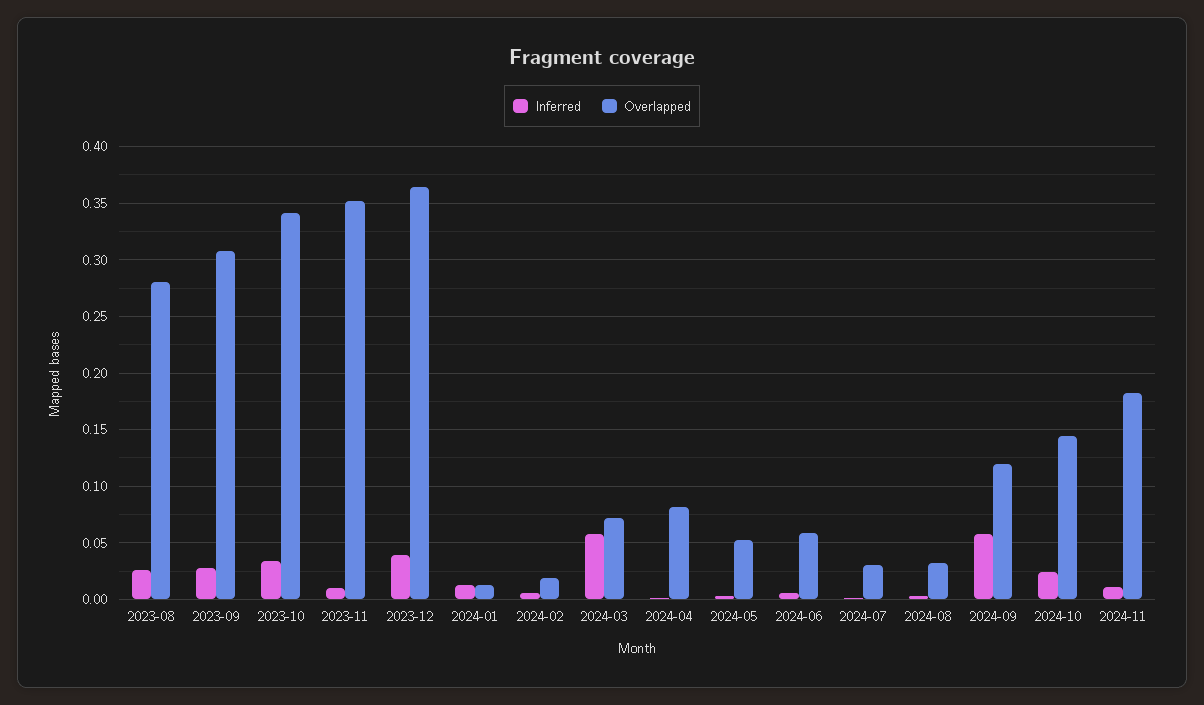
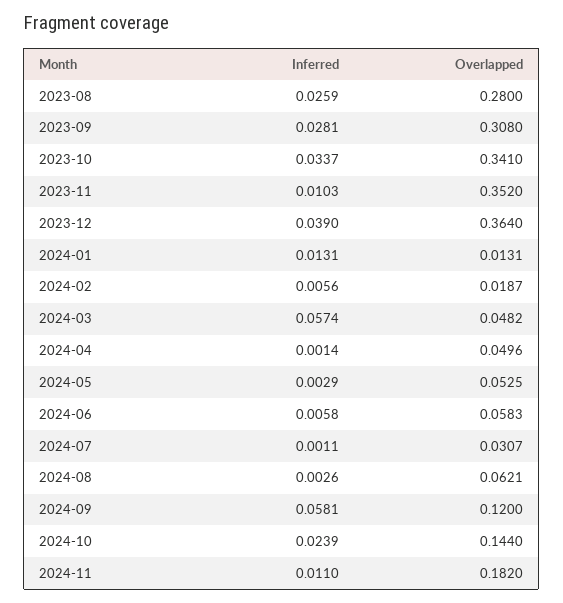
  {
    "Inferred": {
      "2023-08": 0.0259,
      "2023-09": 0.0281,
      "2023-10": 0.0337,
      "2023-11": 0.0103,
      "2023-12": 0.039,
      "2024-01": 0.0131,
      "2024-02": 0.0056,
      "2024-03": 0.0574,
      "2024-04": 0.0014,
      "2024-05": 0.0029,
      "2024-06": 0.0058,
      "2024-07": 0.0011,
      "2024-08": 0.0026,
      "2024-09": 0.0581,
      "2024-10": 0.0239,
      "2024-11": 0.011
    },
    "Overlapped": {
      "2023-08": 0.28,
      "2023-09": 0.308,
      "2023-10": 0.341,
      "2023-11": 0.352,
      "2023-12": 0.364,
      "2024-01": 0.0131,
      "2024-02": 0.0187,
-     "2024-03": 0.07,
+     "2024-03": 0.0482,
-     "2024-04": 0.08,
+     "2024-04": 0.0496,
      "2024-05": 0.0525,
      "2024-06": 0.0583,
      "2024-07": 0.0307,
-     "2024-08": 0.03,
+     "2024-08": 0.0621,
      "2024-09": 0.12,
      "2024-10": 0.144,
      "2024-11": 0.182
    }
  }

